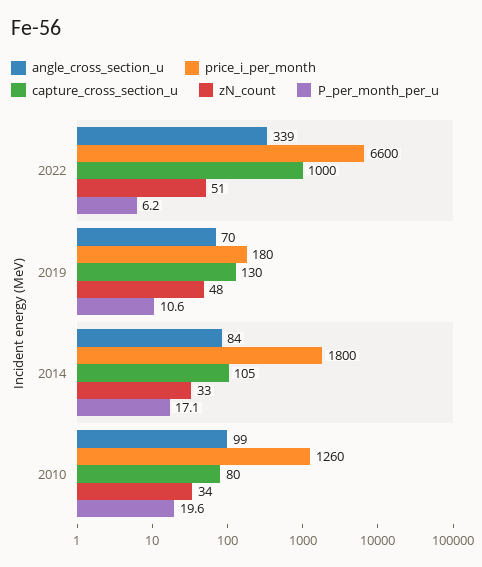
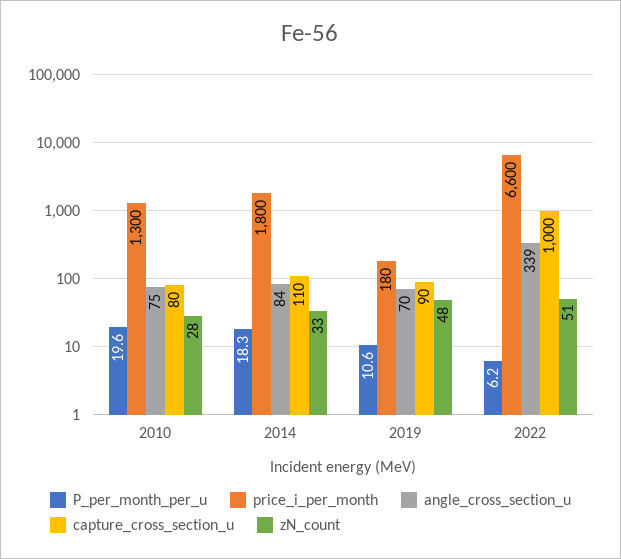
  {
    "angle_cross_section_u": {
      "2022": 339,
      "2019": 70,
      "2014": 84,
-     "2010": 99
+     "2010": 75
    },
    "price_i_per_month": {
      "2022": 6600,
      "2019": 180,
      "2014": 1800,
-     "2010": 1260
+     "2010": 1300
    },
    "capture_cross_section_u": {
      "2022": 1000,
-     "2019": 130,
+     "2019": 90,
-     "2014": 105,
+     "2014": 110,
      "2010": 80
    },
    "zN_count": {
      "2022": 51,
      "2019": 48,
      "2014": 33,
-     "2010": 34
+     "2010": 28
    },
    "P_per_month_per_u": {
      "2022": 6.2,
      "2019": 10.6,
-     "2014": 17.1,
+     "2014": 18.3,
      "2010": 19.6
    }
  }

